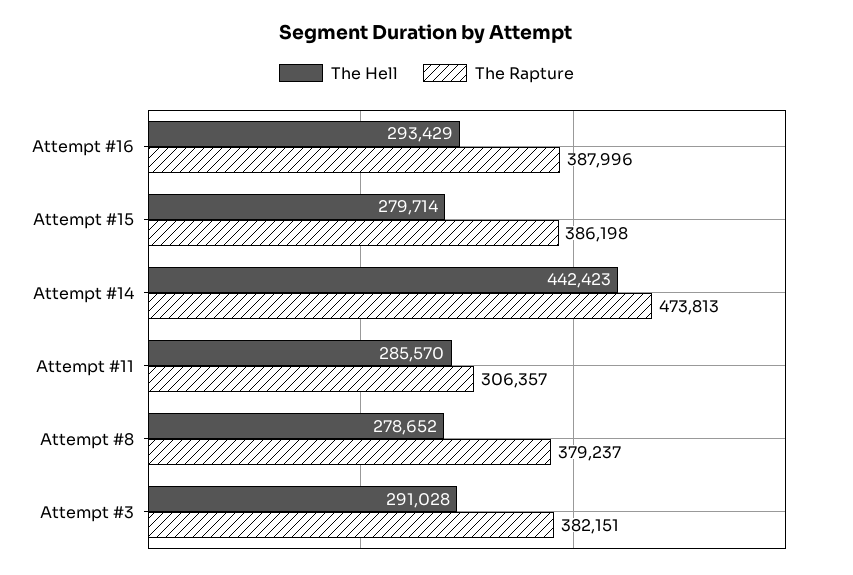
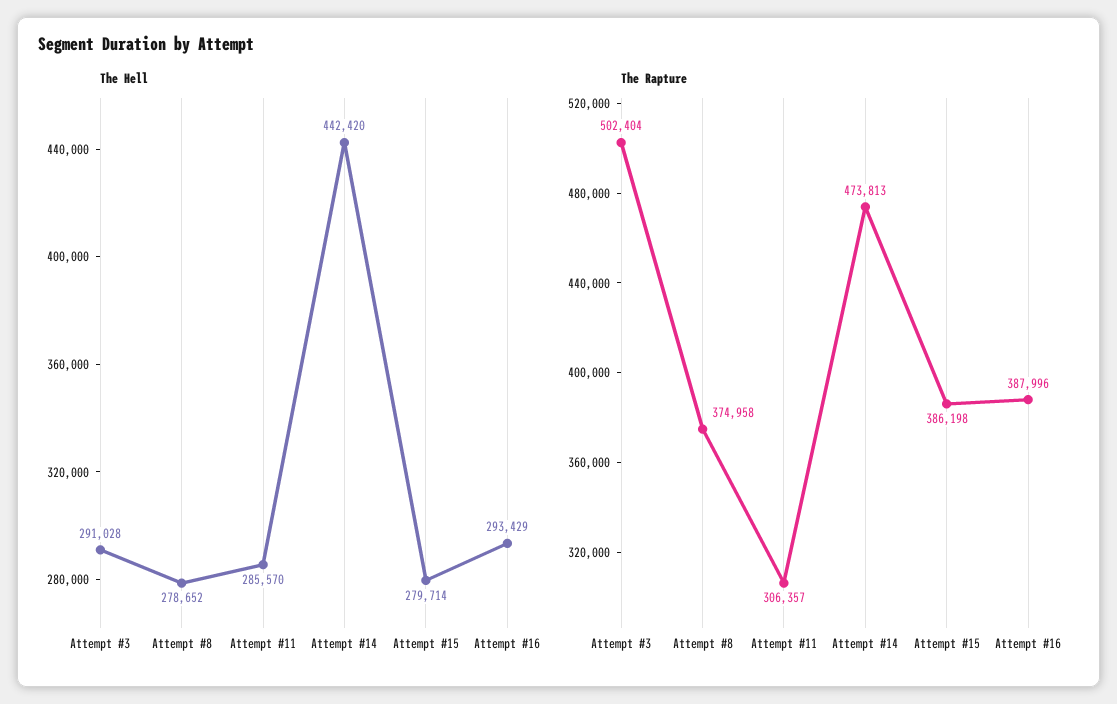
  {
    "The Hell": {
      "Attempt #16": 293429,
      "Attempt #15": 279714,
-     "Attempt #14": 442423,
+     "Attempt #14": 442420,
      "Attempt #11": 285570,
      "Attempt #8": 278652,
      "Attempt #3": 291028
    },
    "The Rapture": {
      "Attempt #16": 387996,
      "Attempt #15": 386198,
      "Attempt #14": 473813,
      "Attempt #11": 306357,
-     "Attempt #8": 379237,
+     "Attempt #8": 374958,
-     "Attempt #3": 382151
+     "Attempt #3": 502404
    }
  }

